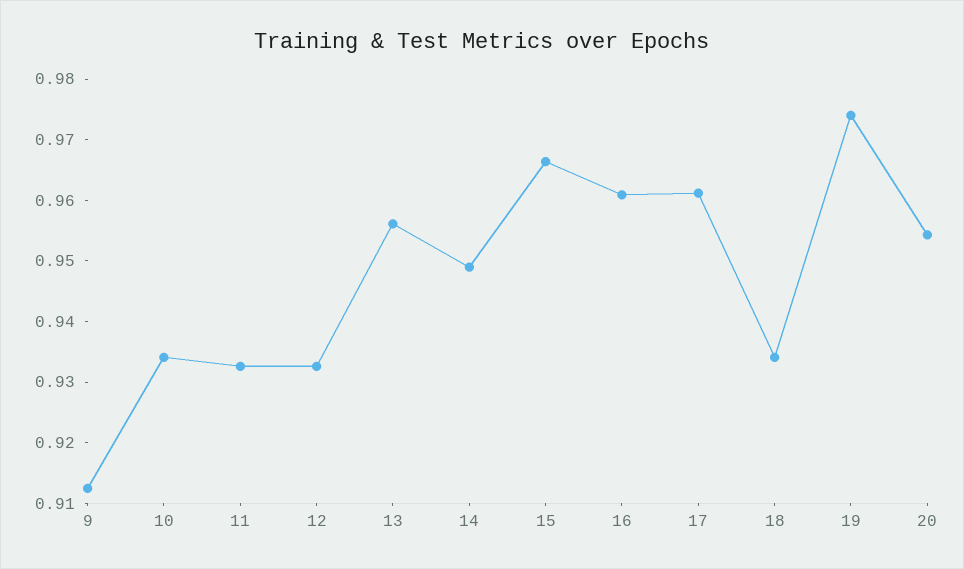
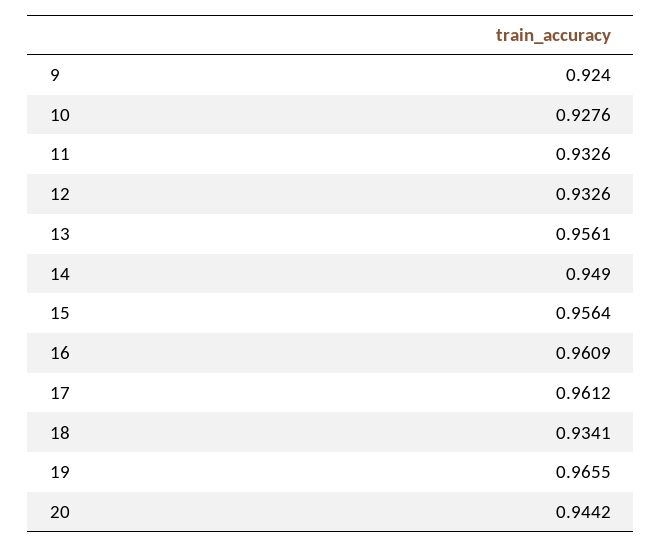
  {
-   "9": 0.912,
+   "9": 0.924,
-   "10": 0.934,
+   "10": 0.9276,
    "11": 0.9326,
    "12": 0.9326,
    "13": 0.9561,
    "14": 0.949,
-   "15": 0.966,
+   "15": 0.9564,
    "16": 0.9609,
    "17": 0.9612,
    "18": 0.9341,
-   "19": 0.974,
+   "19": 0.9655,
-   "20": 0.954
+   "20": 0.9442
  }

